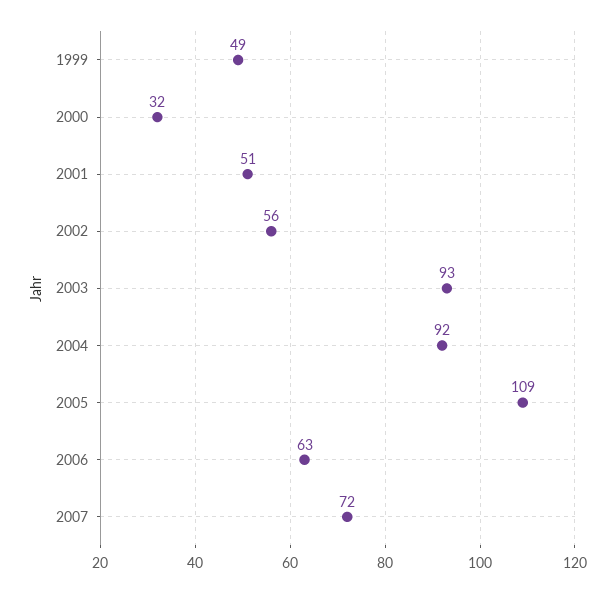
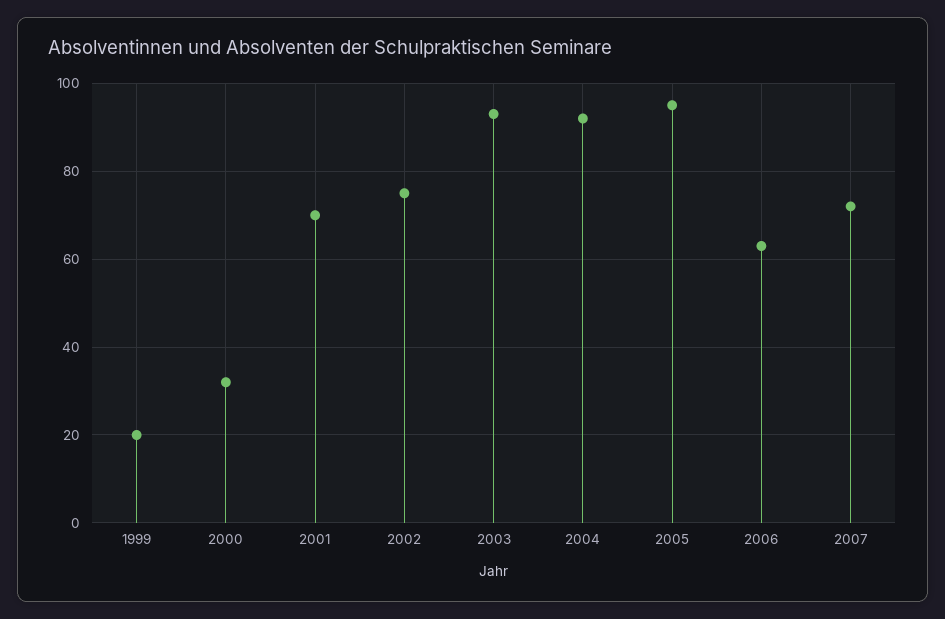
  {
-   "1999": 49,
+   "1999": 20,
    "2000": 32,
-   "2001": 51,
+   "2001": 70,
-   "2002": 56,
+   "2002": 75,
    "2003": 93,
    "2004": 92,
-   "2005": 109,
+   "2005": 95,
    "2006": 63,
    "2007": 72
  }

